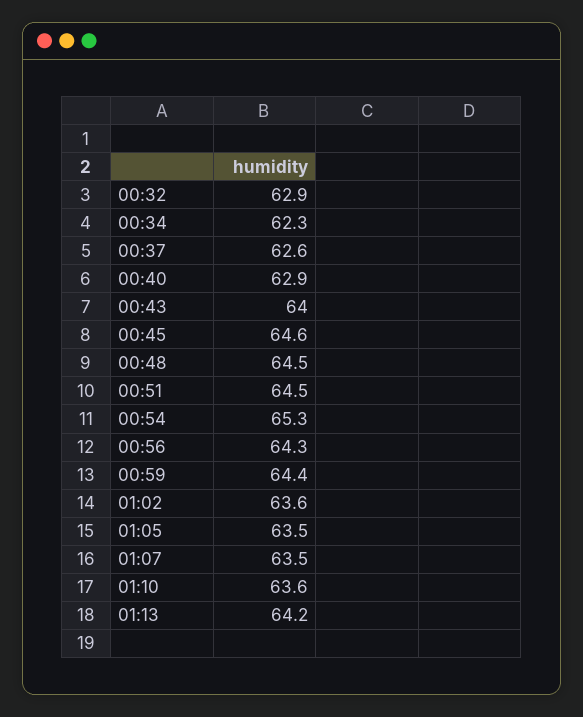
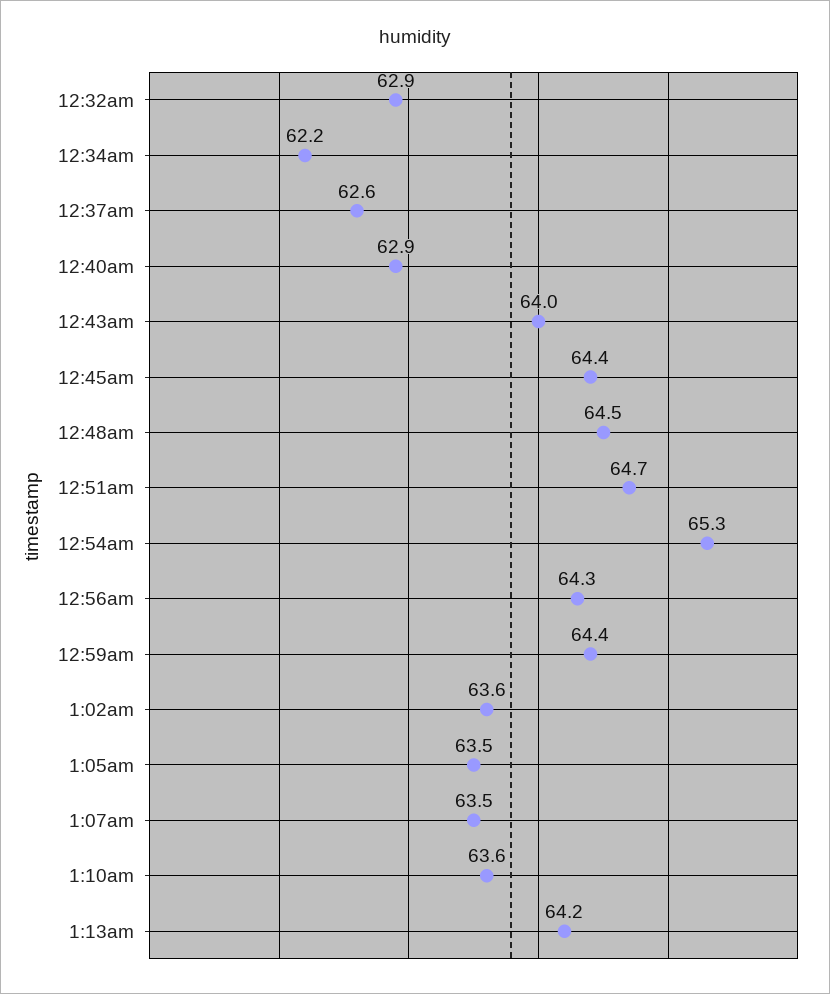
  {
    "00:32": 62.9,
-   "00:34": 62.3,
+   "00:34": 62.2,
    "00:37": 62.6,
    "00:40": 62.9,
    "00:43": 64,
-   "00:45": 64.6,
+   "00:45": 64.4,
    "00:48": 64.5,
-   "00:51": 64.5,
+   "00:51": 64.7,
    "00:54": 65.3,
    "00:56": 64.3,
    "00:59": 64.4,
    "01:02": 63.6,
    "01:05": 63.5,
    "01:07": 63.5,
    "01:10": 63.6,
    "01:13": 64.2
  }

